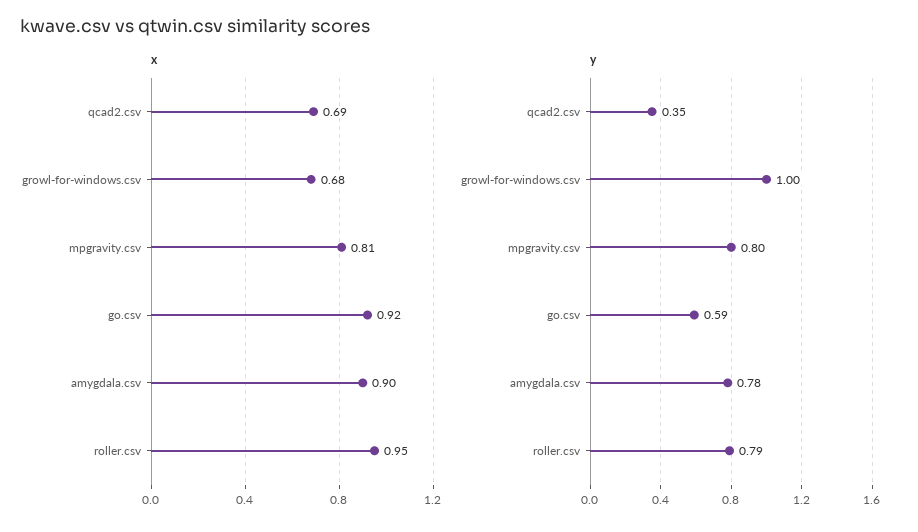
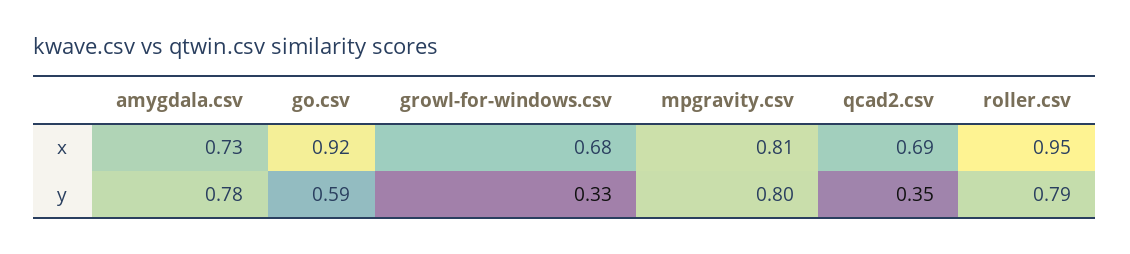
  {
    "x": {
      "qcad2.csv": 0.69,
      "growl-for-windows.csv": 0.68,
      "mpgravity.csv": 0.81,
      "go.csv": 0.92,
-     "amygdala.csv": 0.9,
+     "amygdala.csv": 0.73,
      "roller.csv": 0.95
    },
    "y": {
      "qcad2.csv": 0.35,
-     "growl-for-windows.csv": 1,
+     "growl-for-windows.csv": 0.33,
      "mpgravity.csv": 0.8,
      "go.csv": 0.59,
      "amygdala.csv": 0.78,
      "roller.csv": 0.79
    }
  }

